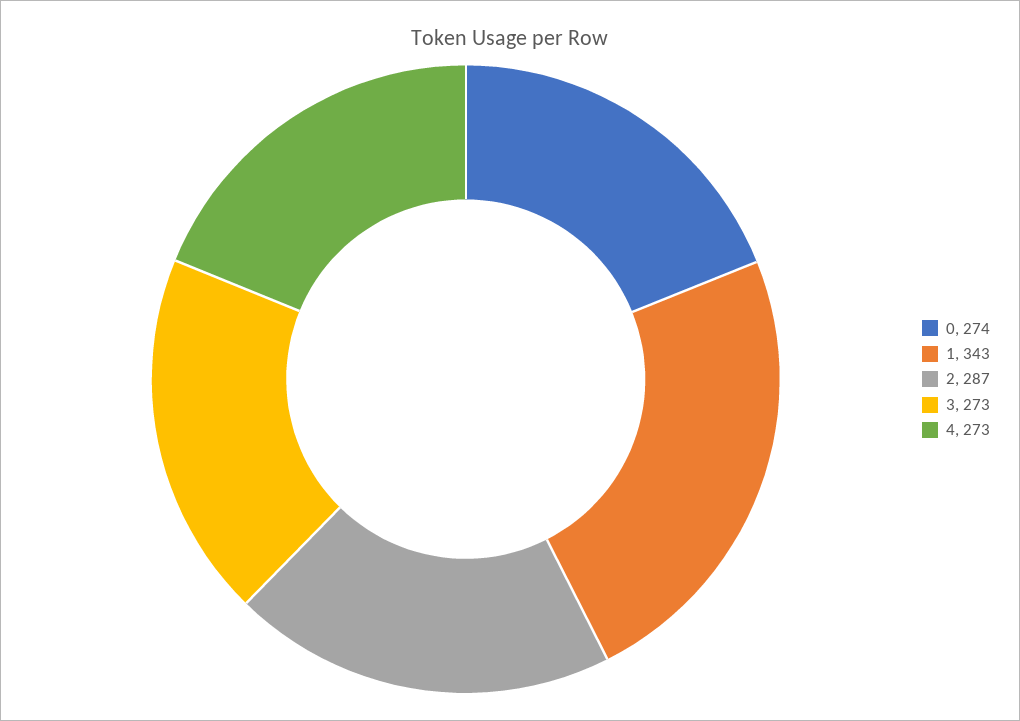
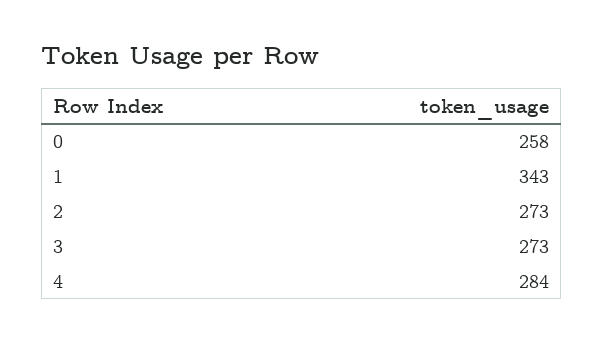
  {
-   "0": 274,
+   "0": 258,
    "1": 343,
-   "2": 287,
+   "2": 273,
    "3": 273,
-   "4": 273
+   "4": 284
  }

